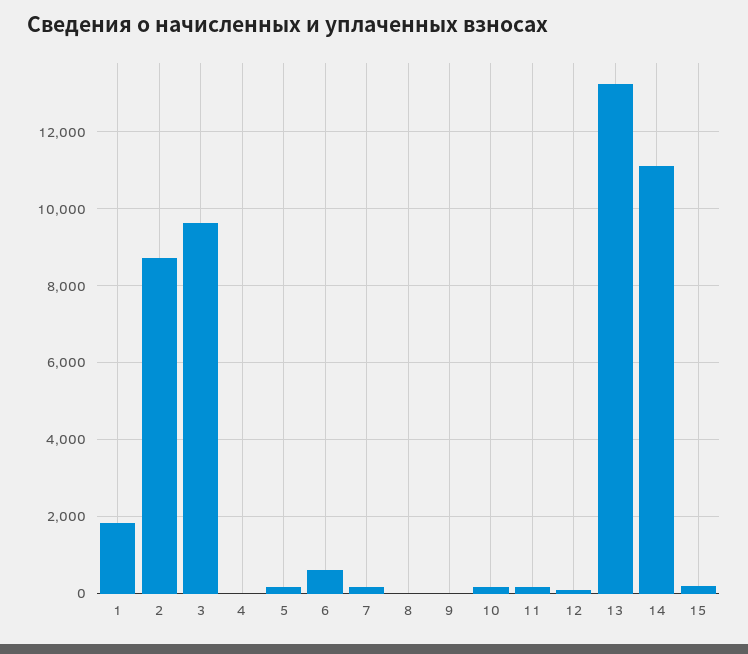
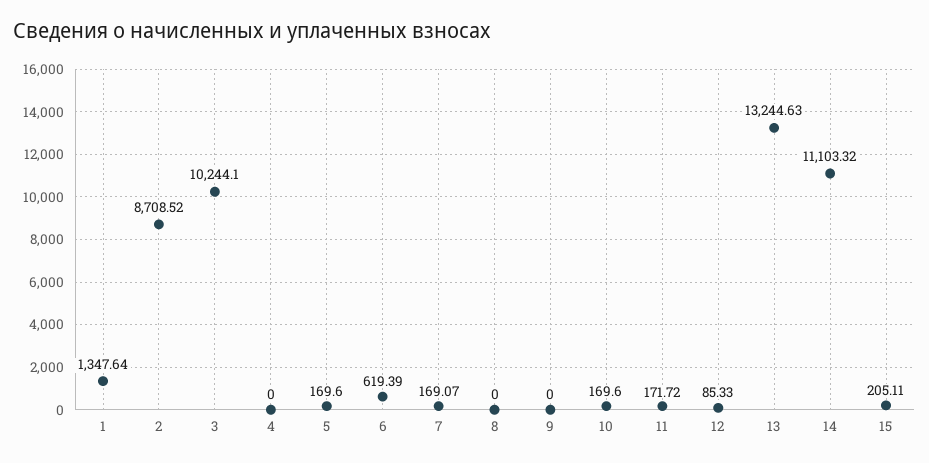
  {
-   "1": 1800,
+   "1": 1347.64,
    "2": 8708.52,
-   "3": 9600,
+   "3": 10244.1,
    "4": 0,
    "5": 169.6,
    "6": 619.39,
    "7": 169.07,
    "8": 0,
    "9": 0,
    "10": 169.6,
    "11": 171.72,
    "12": 85.33,
    "13": 13244.63,
    "14": 11103.32,
    "15": 205.11
  }

